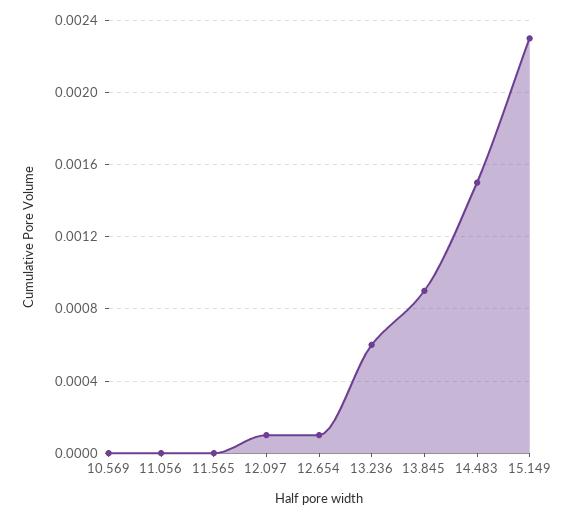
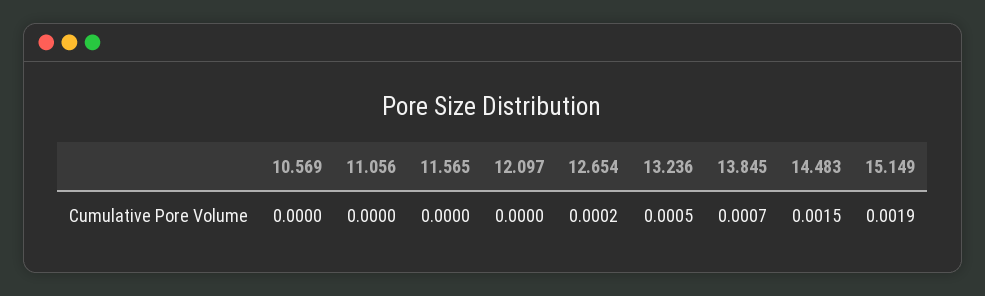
  {
    "10.569": 0,
    "11.056": 0,
    "11.565": 0,
-   "12.097": 0.0001,
+   "12.097": 0,
-   "12.654": 0.0001,
+   "12.654": 0.0002,
-   "13.236": 0.0006,
+   "13.236": 0.0005,
-   "13.845": 0.0009,
+   "13.845": 0.0007,
    "14.483": 0.0015,
-   "15.149": 0.0023
+   "15.149": 0.0019
  }

